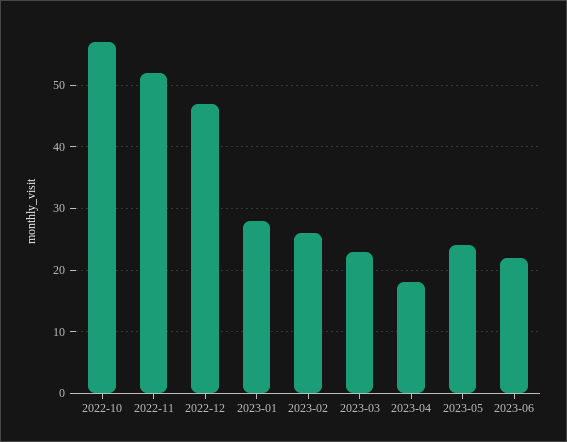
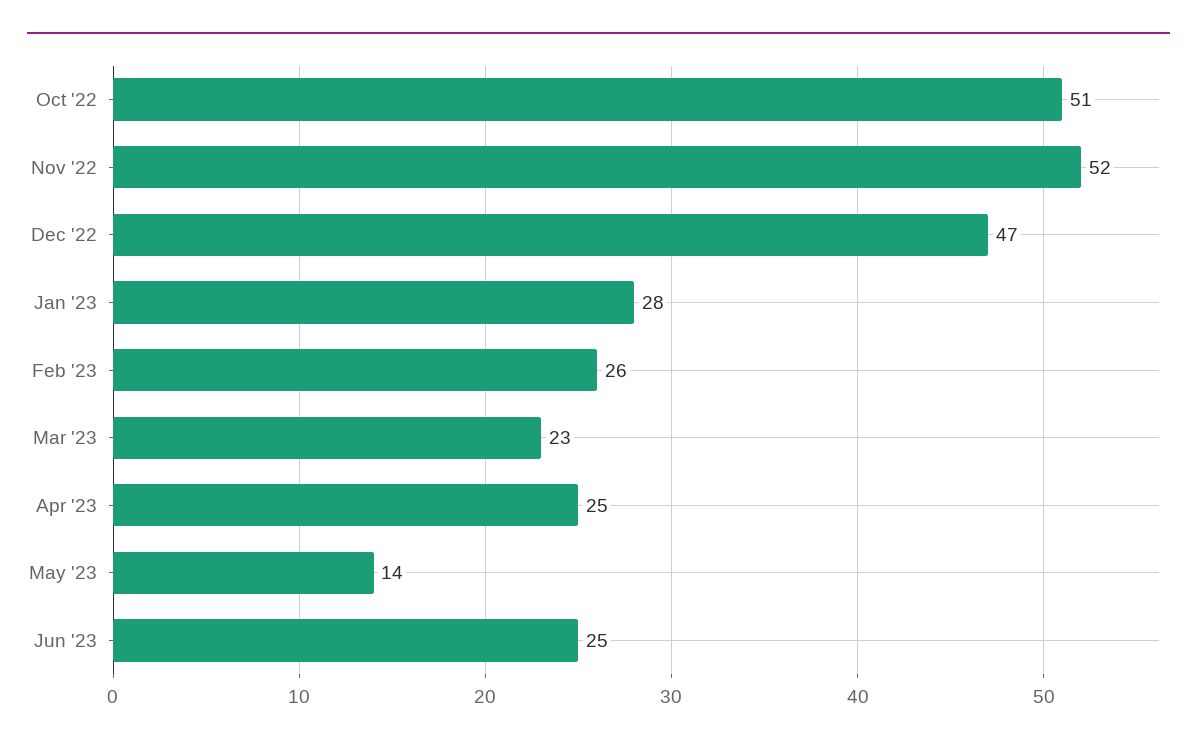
  {
-   "2022-10": 57,
+   "2022-10": 51,
    "2022-11": 52,
    "2022-12": 47,
    "2023-01": 28,
    "2023-02": 26,
    "2023-03": 23,
-   "2023-04": 18,
+   "2023-04": 25,
-   "2023-05": 24,
+   "2023-05": 14,
-   "2023-06": 22
+   "2023-06": 25
  }

